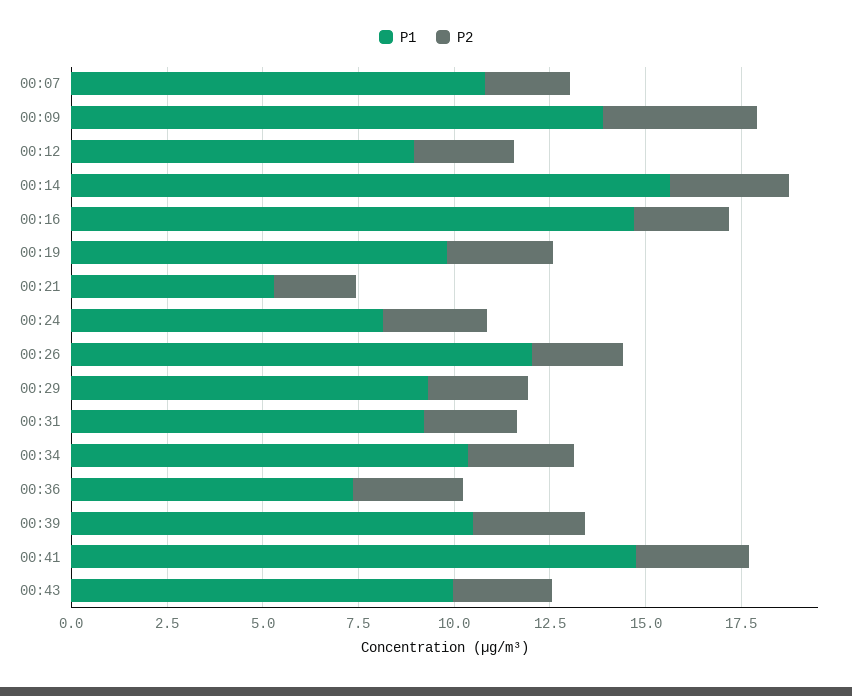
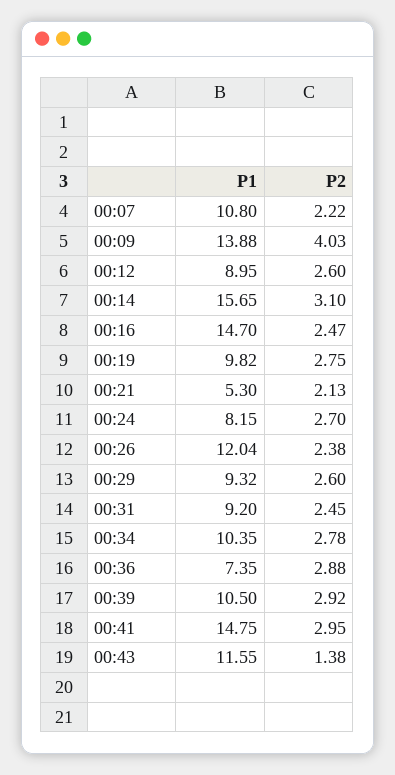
  {
    "P1": {
      "00:07": 10.8,
      "00:09": 13.88,
      "00:12": 8.95,
      "00:14": 15.65,
      "00:16": 14.7,
      "00:19": 9.82,
      "00:21": 5.3,
      "00:24": 8.15,
      "00:26": 12.04,
      "00:29": 9.32,
      "00:31": 9.2,
      "00:34": 10.35,
      "00:36": 7.35,
      "00:39": 10.5,
      "00:41": 14.75,
-     "00:43": 10
+     "00:43": 11.55
    },
    "P2": {
      "00:07": 2.22,
      "00:09": 4.03,
      "00:12": 2.6,
      "00:14": 3.1,
      "00:16": 2.47,
      "00:19": 2.75,
      "00:21": 2.13,
      "00:24": 2.7,
      "00:26": 2.38,
      "00:29": 2.6,
      "00:31": 2.45,
      "00:34": 2.78,
      "00:36": 2.88,
      "00:39": 2.92,
      "00:41": 2.95,
-     "00:43": 2.5
+     "00:43": 1.38
    }
  }

